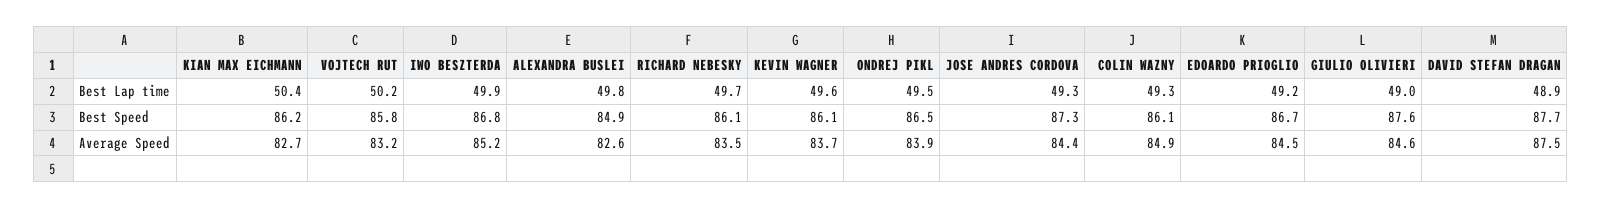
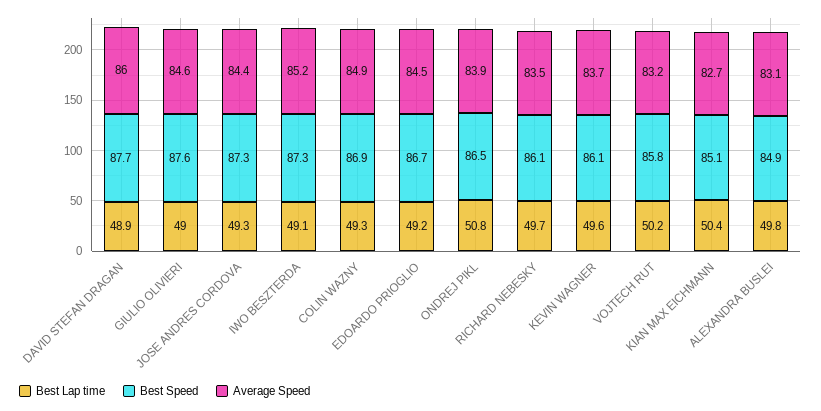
  {
    "Best Lap time": {
      "KIAN MAX EICHMANN": 50.4,
      "VOJTECH RUT": 50.2,
-     "IWO BESZTERDA": 49.9,
+     "IWO BESZTERDA": 49.1,
      "ALEXANDRA BUSLEI": 49.8,
      "RICHARD NEBESKY": 49.7,
      "KEVIN WAGNER": 49.6,
-     "ONDREJ PIKL": 49.5,
+     "ONDREJ PIKL": 50.8,
      "JOSE ANDRES CORDOVA": 49.3,
      "COLIN WAZNY": 49.3,
      "EDOARDO PRIOGLIO": 49.2,
      "GIULIO OLIVIERI": 49,
      "DAVID STEFAN DRAGAN": 48.9
    },
    "Best Speed": {
-     "KIAN MAX EICHMANN": 86.2,
+     "KIAN MAX EICHMANN": 85.1,
      "VOJTECH RUT": 85.8,
-     "IWO BESZTERDA": 86.8,
+     "IWO BESZTERDA": 87.3,
      "ALEXANDRA BUSLEI": 84.9,
      "RICHARD NEBESKY": 86.1,
      "KEVIN WAGNER": 86.1,
      "ONDREJ PIKL": 86.5,
      "JOSE ANDRES CORDOVA": 87.3,
-     "COLIN WAZNY": 86.1,
+     "COLIN WAZNY": 86.9,
      "EDOARDO PRIOGLIO": 86.7,
      "GIULIO OLIVIERI": 87.6,
      "DAVID STEFAN DRAGAN": 87.7
    },
    "Average Speed": {
      "KIAN MAX EICHMANN": 82.7,
      "VOJTECH RUT": 83.2,
      "IWO BESZTERDA": 85.2,
-     "ALEXANDRA BUSLEI": 82.6,
+     "ALEXANDRA BUSLEI": 83.1,
      "RICHARD NEBESKY": 83.5,
      "KEVIN WAGNER": 83.7,
      "ONDREJ PIKL": 83.9,
      "JOSE ANDRES CORDOVA": 84.4,
      "COLIN WAZNY": 84.9,
      "EDOARDO PRIOGLIO": 84.5,
      "GIULIO OLIVIERI": 84.6,
-     "DAVID STEFAN DRAGAN": 87.5
+     "DAVID STEFAN DRAGAN": 86
    }
  }

